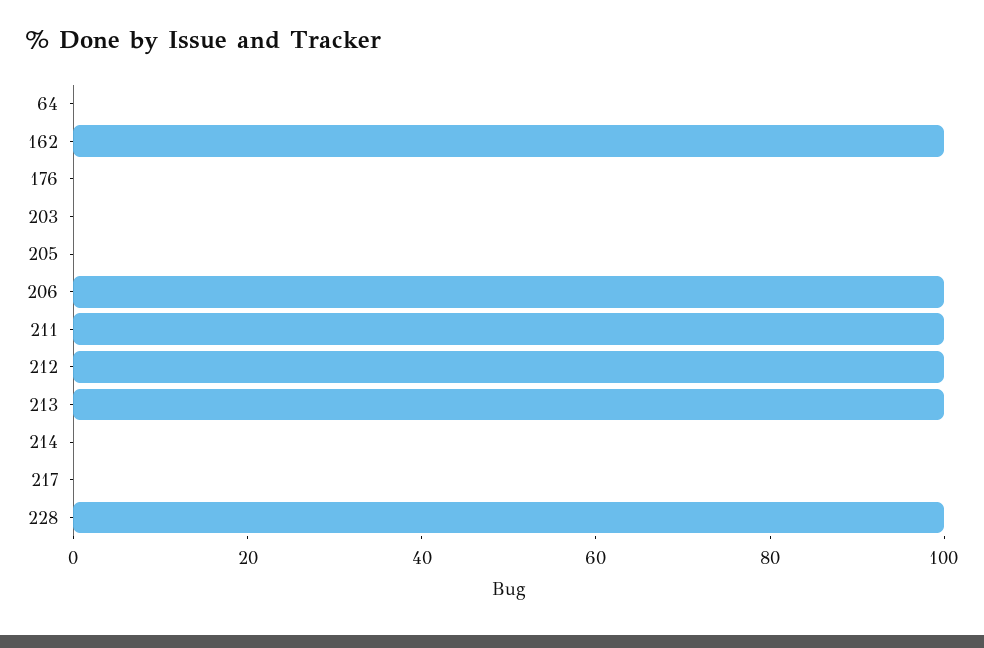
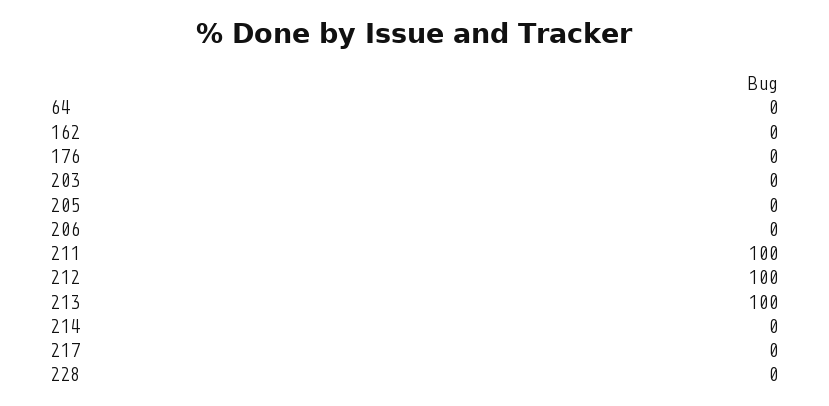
  {
    "64": 0,
-   "162": 100,
+   "162": 0,
    "176": 0,
    "203": 0,
    "205": 0,
-   "206": 100,
+   "206": 0,
    "211": 100,
    "212": 100,
    "213": 100,
    "214": 0,
    "217": 0,
-   "228": 100
+   "228": 0
  }

